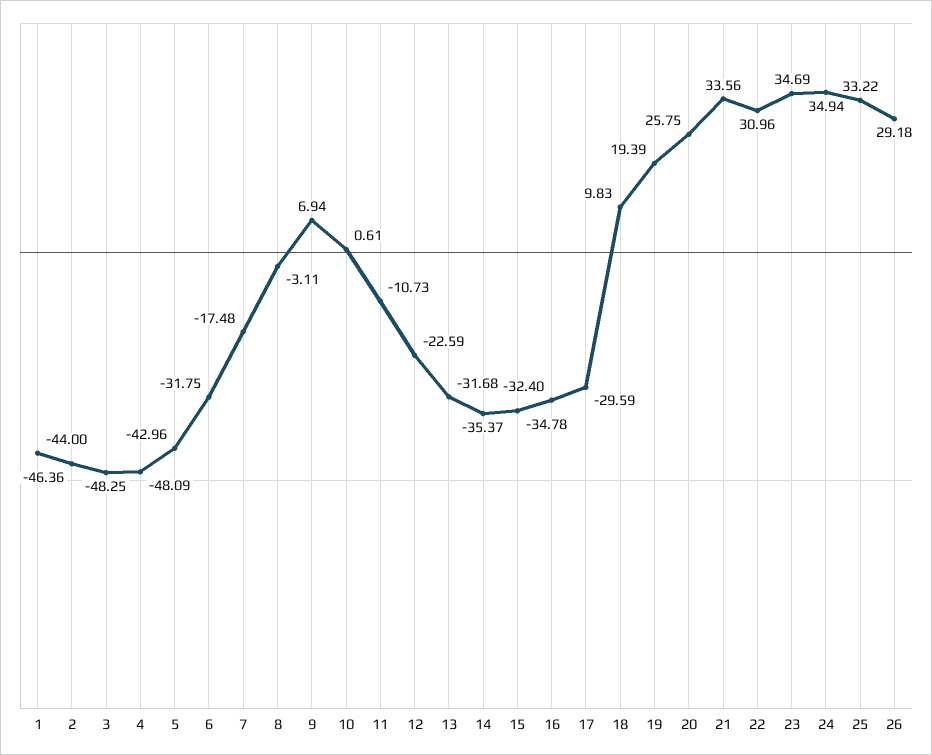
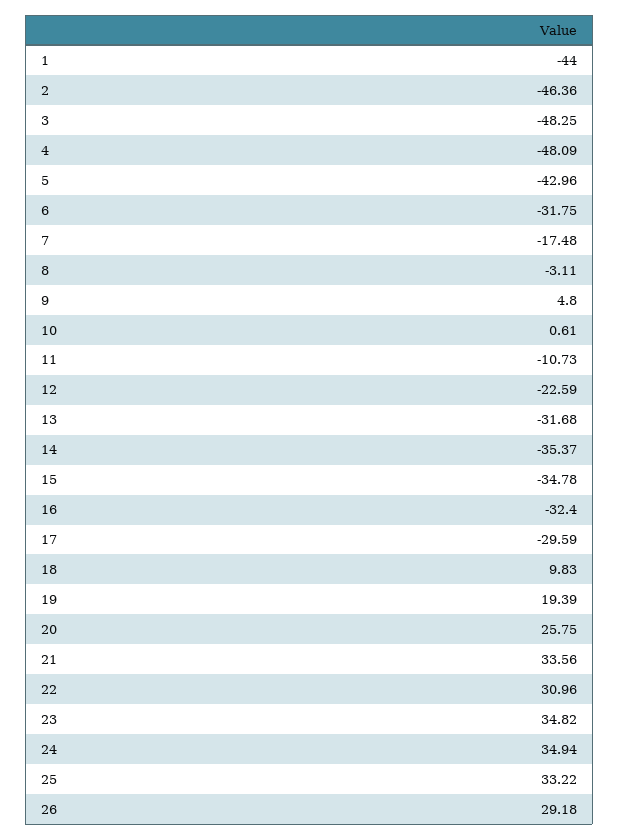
  {
    "1": -44,
    "2": -46.36,
    "3": -48.25,
    "4": -48.09,
    "5": -42.96,
    "6": -31.75,
    "7": -17.48,
    "8": -3.11,
-   "9": 6.94,
+   "9": 4.8,
    "10": 0.61,
    "11": -10.73,
    "12": -22.59,
    "13": -31.68,
    "14": -35.37,
    "15": -34.78,
    "16": -32.4,
    "17": -29.59,
    "18": 9.83,
    "19": 19.39,
    "20": 25.75,
    "21": 33.56,
    "22": 30.96,
-   "23": 34.69,
+   "23": 34.82,
    "24": 34.94,
    "25": 33.22,
    "26": 29.18
  }

